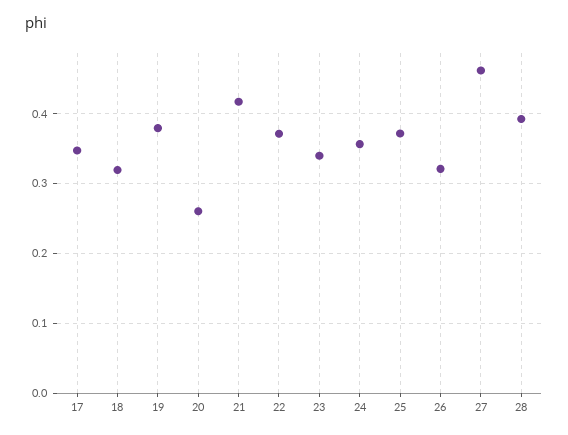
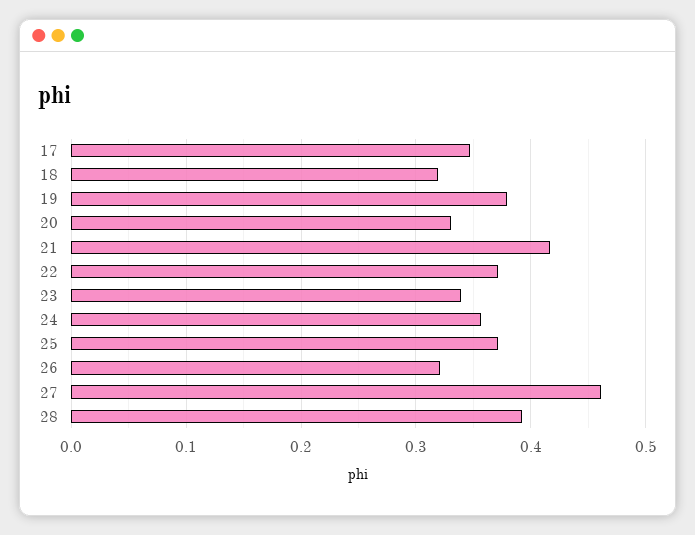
  {
    "17": 0.35,
    "18": 0.32,
    "19": 0.38,
-   "20": 0.26,
+   "20": 0.33,
    "21": 0.42,
    "22": 0.37,
    "23": 0.34,
    "24": 0.36,
    "25": 0.37,
    "26": 0.32,
    "27": 0.46,
    "28": 0.39
  }

